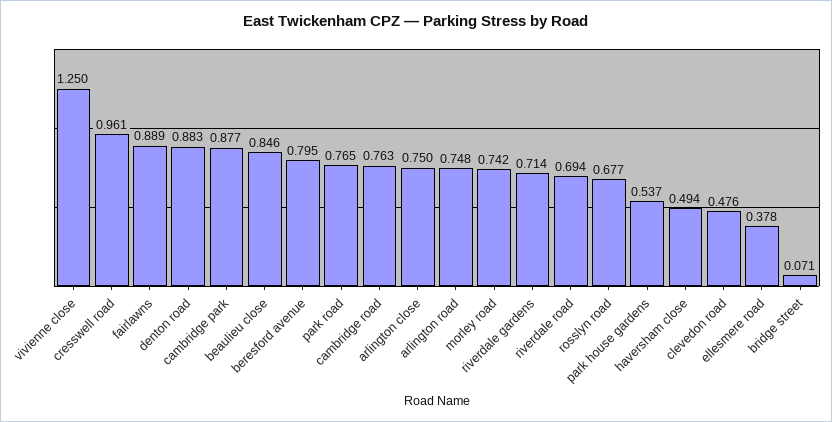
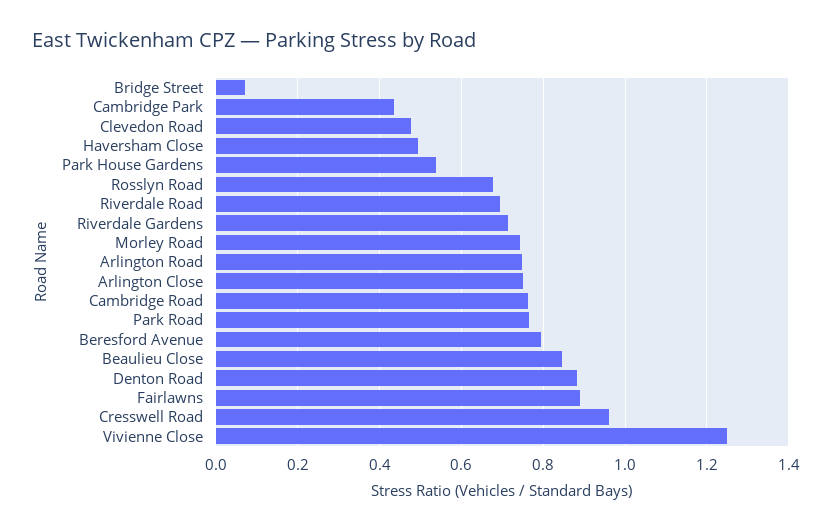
  {
    "vivienne close": 1.25,
    "cresswell road": 0.961,
    "fairlawns": 0.889,
    "denton road": 0.883,
-   "cambridge park": 0.877,
+   "cambridge park": 0.44,
    "beaulieu close": 0.846,
    "beresford avenue": 0.795,
    "park road": 0.765,
    "cambridge road": 0.763,
    "arlington close": 0.75,
    "arlington road": 0.748,
    "morley road": 0.742,
    "riverdale gardens": 0.714,
    "riverdale road": 0.694,
    "rosslyn road": 0.677,
    "park house gardens": 0.537,
    "haversham close": 0.494,
    "clevedon road": 0.476,
-   "ellesmere road": 0.378,
    "bridge street": 0.071
  }

